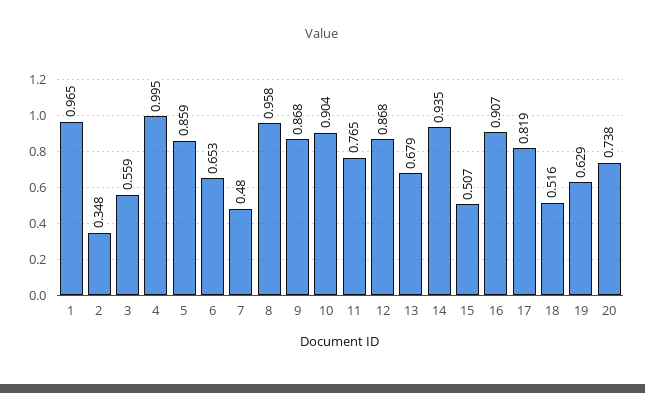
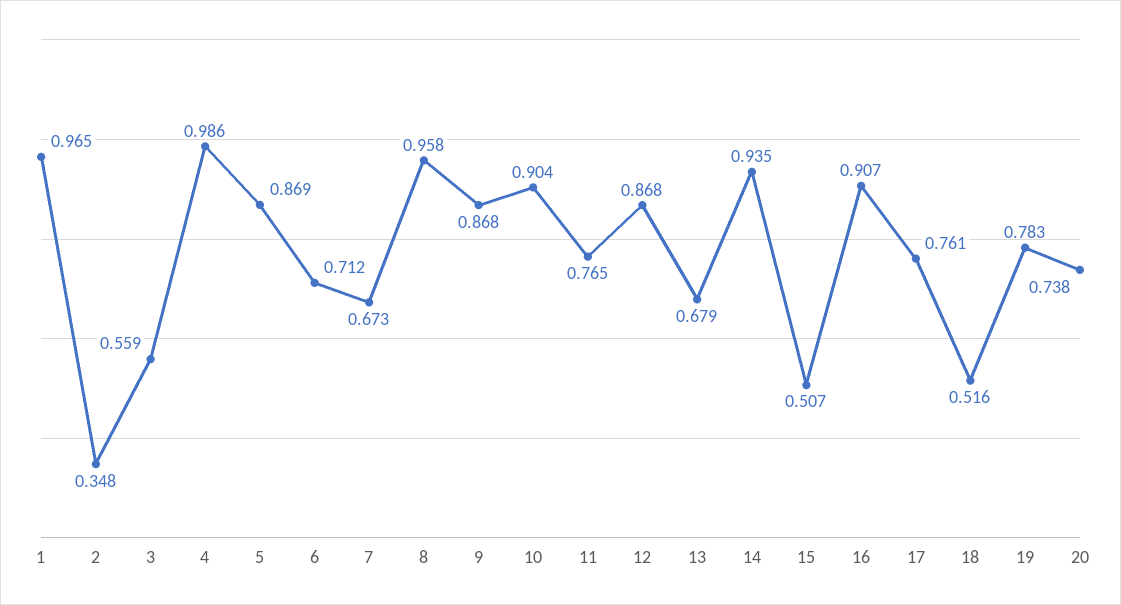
  {
    "1": 0.965,
    "2": 0.348,
    "3": 0.559,
-   "4": 0.995,
+   "4": 0.986,
-   "5": 0.859,
+   "5": 0.869,
-   "6": 0.653,
+   "6": 0.712,
-   "7": 0.48,
+   "7": 0.673,
    "8": 0.958,
    "9": 0.868,
    "10": 0.904,
    "11": 0.765,
    "12": 0.868,
    "13": 0.679,
    "14": 0.935,
    "15": 0.507,
    "16": 0.907,
-   "17": 0.819,
+   "17": 0.761,
    "18": 0.516,
-   "19": 0.629,
+   "19": 0.783,
    "20": 0.738
  }

